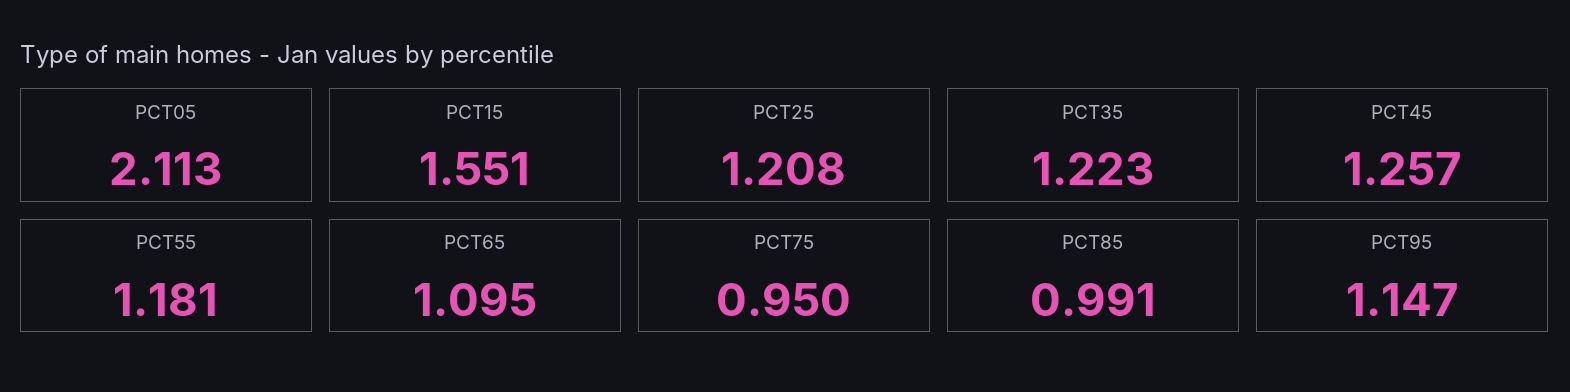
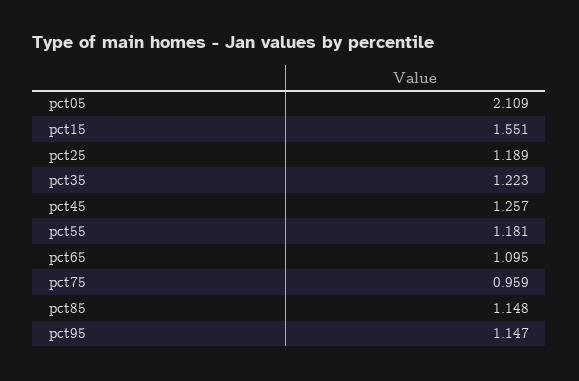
  {
-   "PCT05": 2.113,
+   "PCT05": 2.109,
    "PCT15": 1.551,
-   "PCT25": 1.208,
+   "PCT25": 1.189,
    "PCT35": 1.223,
    "PCT45": 1.257,
    "PCT55": 1.181,
    "PCT65": 1.095,
-   "PCT75": 0.95,
+   "PCT75": 0.959,
-   "PCT85": 0.991,
+   "PCT85": 1.148,
    "PCT95": 1.147
  }

